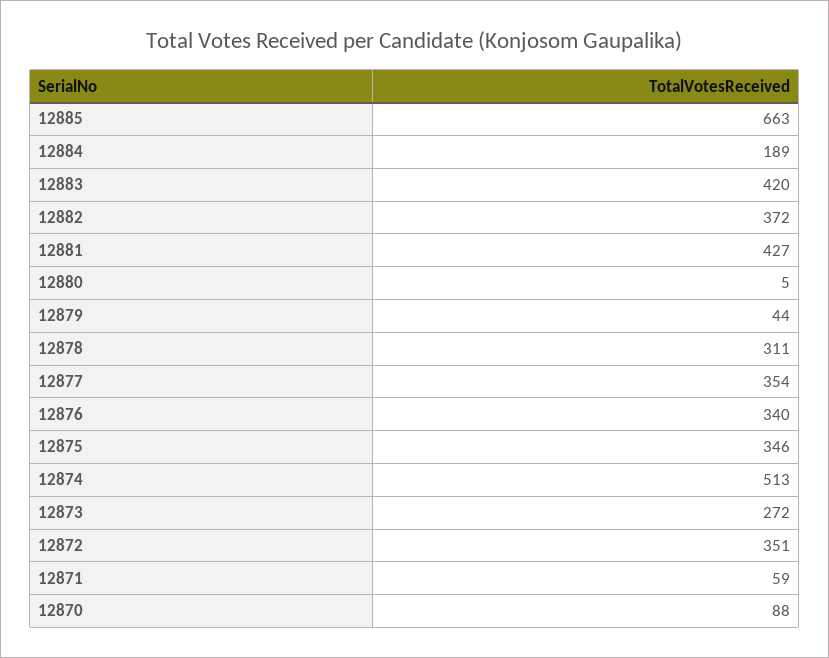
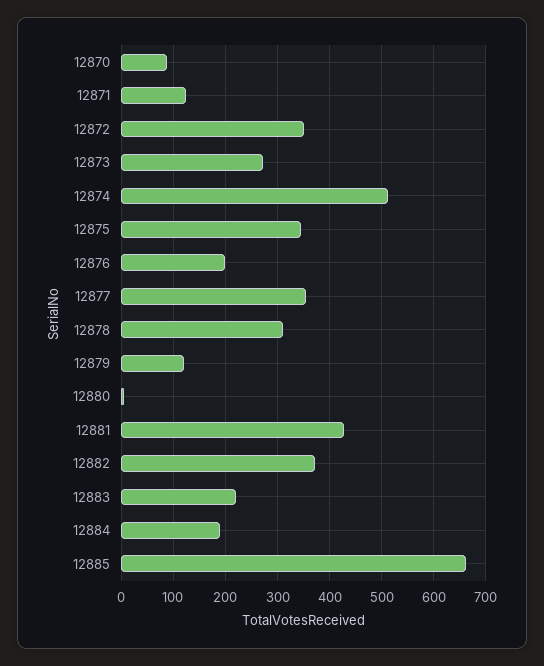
  {
    "12885": 663,
    "12884": 189,
-   "12883": 420,
+   "12883": 220,
    "12882": 372,
    "12881": 427,
    "12880": 5,
-   "12879": 44,
+   "12879": 120,
    "12878": 311,
    "12877": 354,
-   "12876": 340,
+   "12876": 200,
    "12875": 346,
    "12874": 513,
    "12873": 272,
    "12872": 351,
-   "12871": 59,
+   "12871": 120,
    "12870": 88
  }

